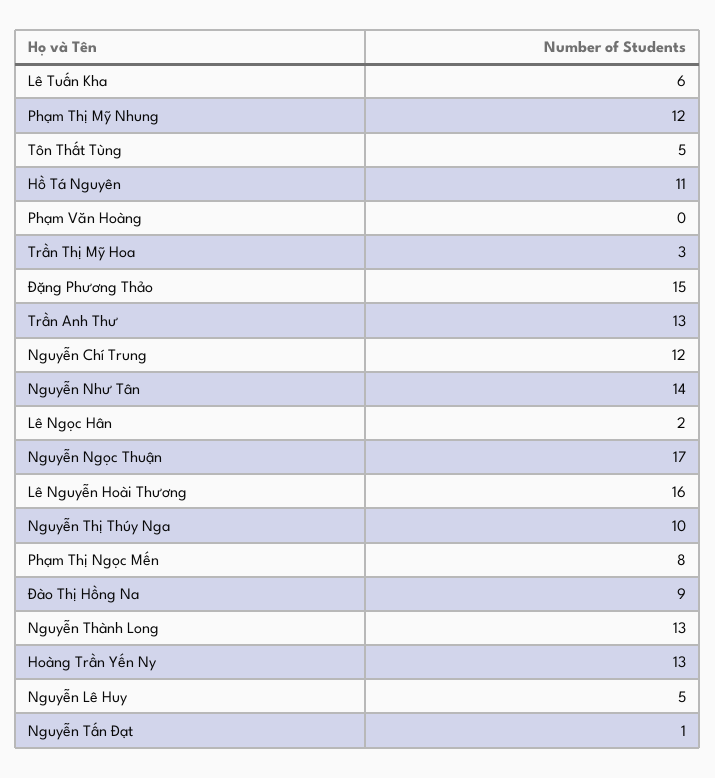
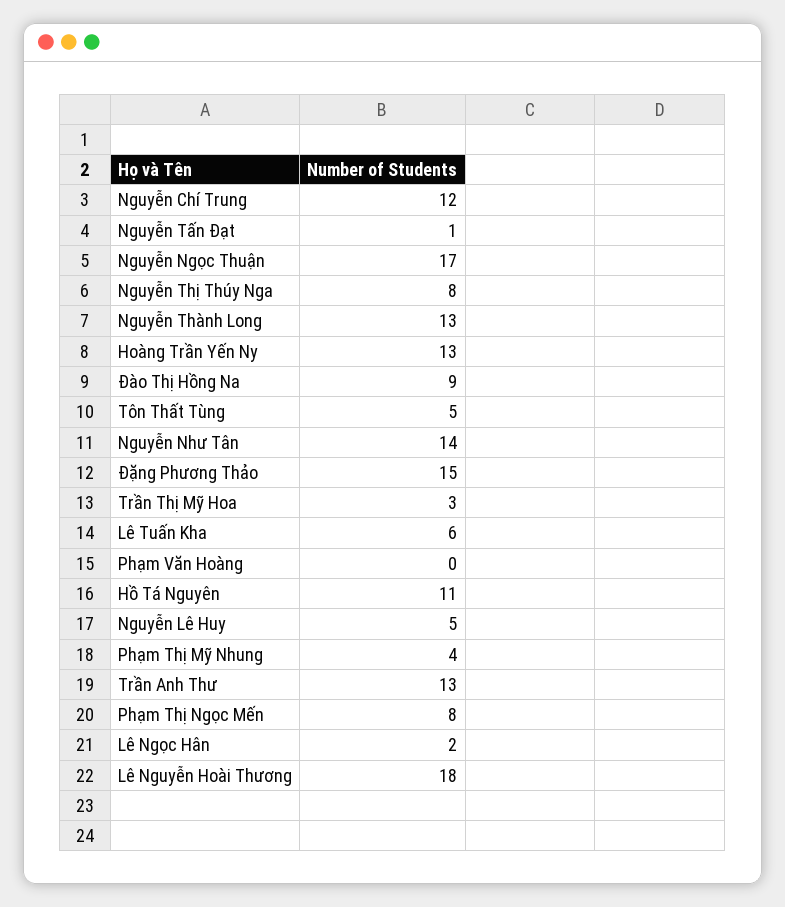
  {
    "Lê Tuấn Kha": 6,
-   "Phạm Thị Mỹ Nhung": 12,
+   "Phạm Thị Mỹ Nhung": 4,
    "Tôn Thất Tùng": 5,
    "Hồ Tá Nguyên": 11,
    "Phạm Văn Hoàng": 0,
    "Trần Thị Mỹ Hoa": 3,
    "Đặng Phương Thảo": 15,
    "Trần Anh Thư": 13,
    "Nguyễn Chí Trung": 12,
    "Nguyễn Như Tân": 14,
    "Lê Ngọc Hân": 2,
    "Nguyễn Ngọc Thuận": 17,
-   "Lê Nguyễn Hoài Thương": 16,
+   "Lê Nguyễn Hoài Thương": 18,
-   "Nguyễn Thị Thúy Nga": 10,
+   "Nguyễn Thị Thúy Nga": 8,
    "Phạm Thị Ngọc Mến": 8,
    "Đào Thị Hồng Na": 9,
    "Nguyễn Thành Long": 13,
    "Hoàng Trần Yến Ny": 13,
    "Nguyễn Lê Huy": 5,
    "Nguyễn Tấn Đạt": 1
  }

